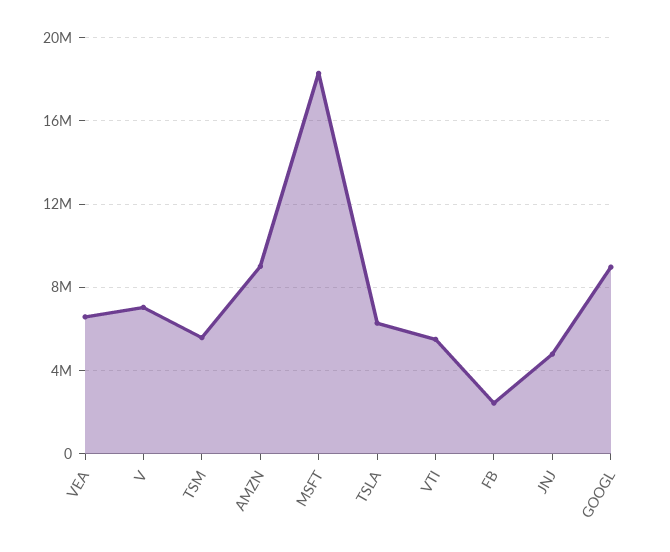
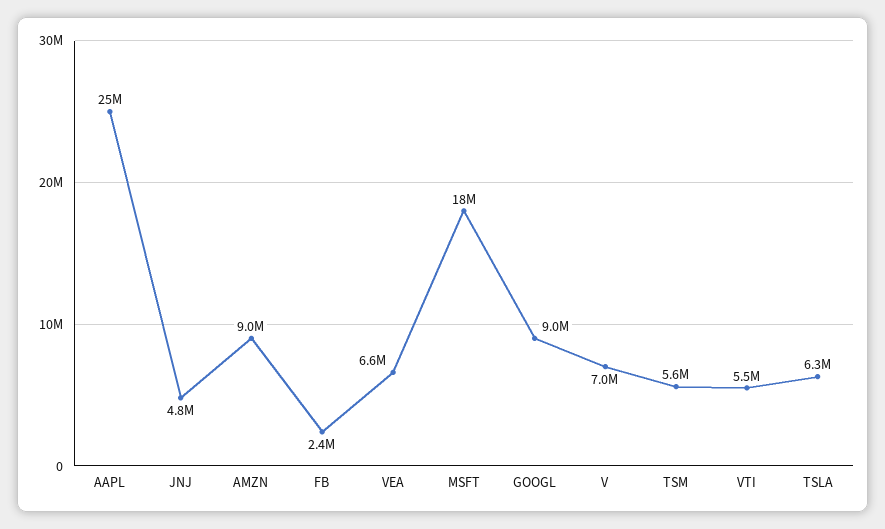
  {
    "VEA": 6600000,
    "V": 7000000,
    "TSM": 5600000,
    "AMZN": 9000000,
    "MSFT": 18000000,
    "TSLA": 6300000,
    "VTI": 5500000,
    "FB": 2400000,
    "JNJ": 4800000,
-   "GOOGL": 9000000
+   "GOOGL": 9000000,
+   "AAPL": 25000000
  }

